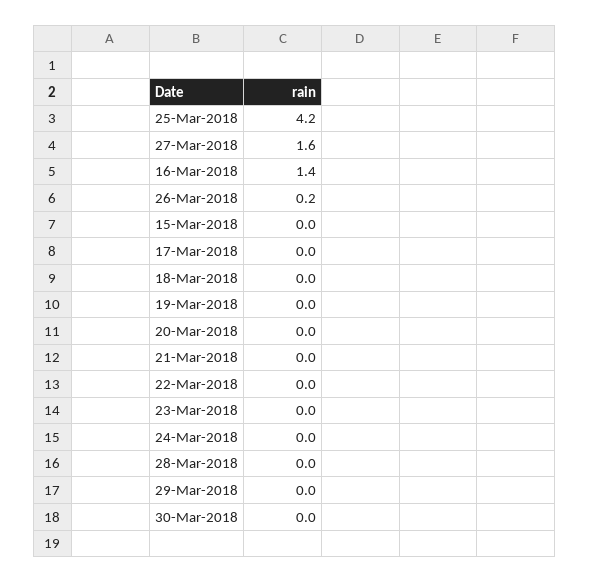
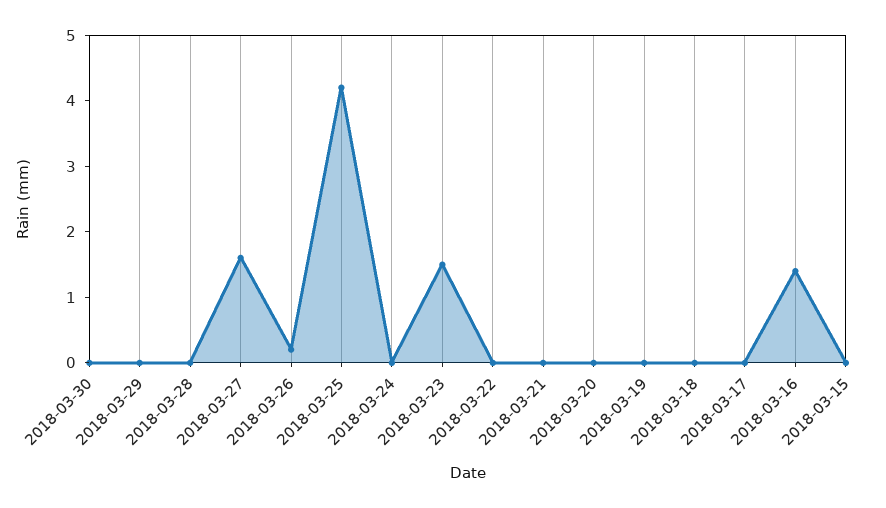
  {
    "25-Mar-2018": 4.2,
    "27-Mar-2018": 1.6,
    "16-Mar-2018": 1.4,
    "26-Mar-2018": 0.2,
    "15-Mar-2018": 0,
    "17-Mar-2018": 0,
    "18-Mar-2018": 0,
    "19-Mar-2018": 0,
    "20-Mar-2018": 0,
    "21-Mar-2018": 0,
    "22-Mar-2018": 0,
-   "23-Mar-2018": 0,
+   "23-Mar-2018": 1.5,
    "24-Mar-2018": 0,
    "28-Mar-2018": 0,
    "29-Mar-2018": 0,
    "30-Mar-2018": 0
  }

